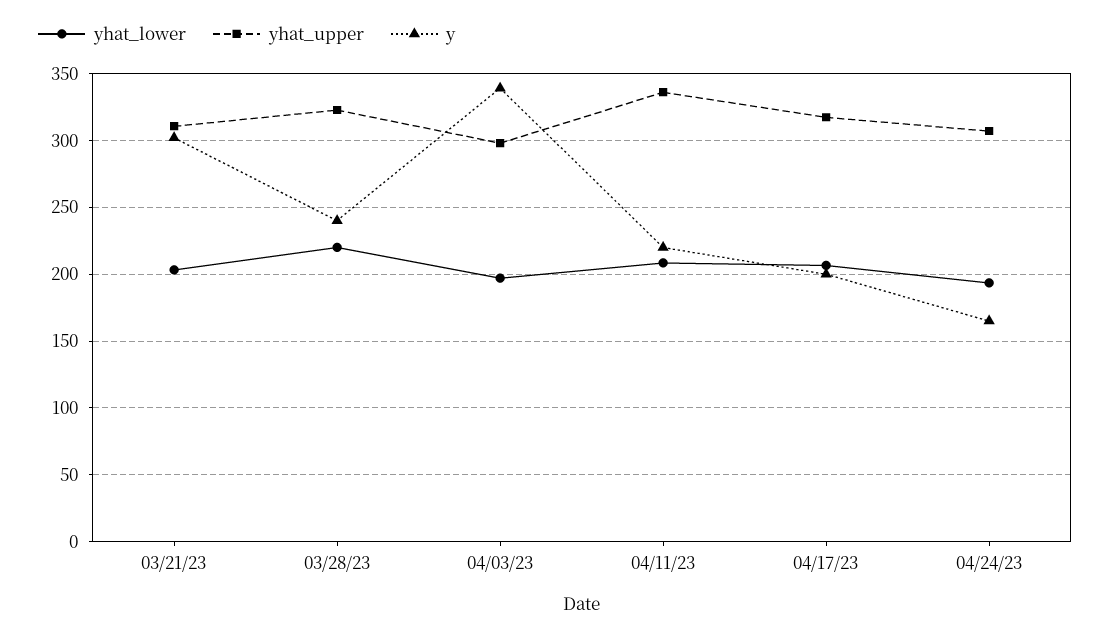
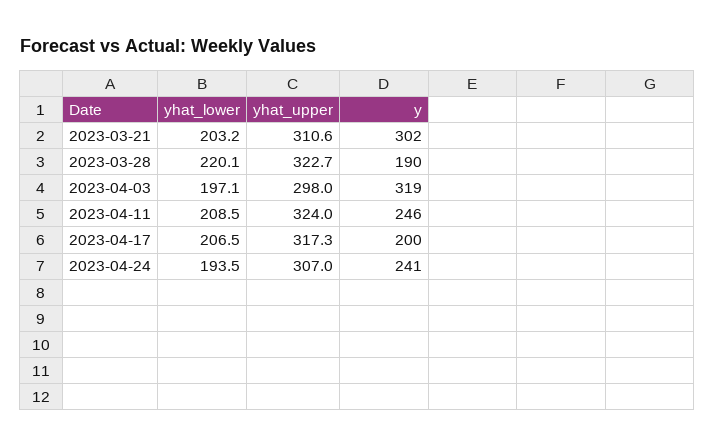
  {
    "yhat_lower": {
      "03/21/23": 203.2,
      "03/28/23": 220.1,
      "04/03/23": 197.1,
      "04/11/23": 208.5,
      "04/17/23": 206.5,
      "04/24/23": 193.5
    },
    "yhat_upper": {
      "03/21/23": 310.6,
      "03/28/23": 322.7,
      "04/03/23": 298,
-     "04/11/23": 335,
+     "04/11/23": 324,
      "04/17/23": 317.3,
      "04/24/23": 307
    },
    "y": {
      "03/21/23": 302,
-     "03/28/23": 240,
+     "03/28/23": 190,
-     "04/03/23": 340,
+     "04/03/23": 319,
-     "04/11/23": 220,
+     "04/11/23": 246,
      "04/17/23": 200,
-     "04/24/23": 165
+     "04/24/23": 241
    }
  }

